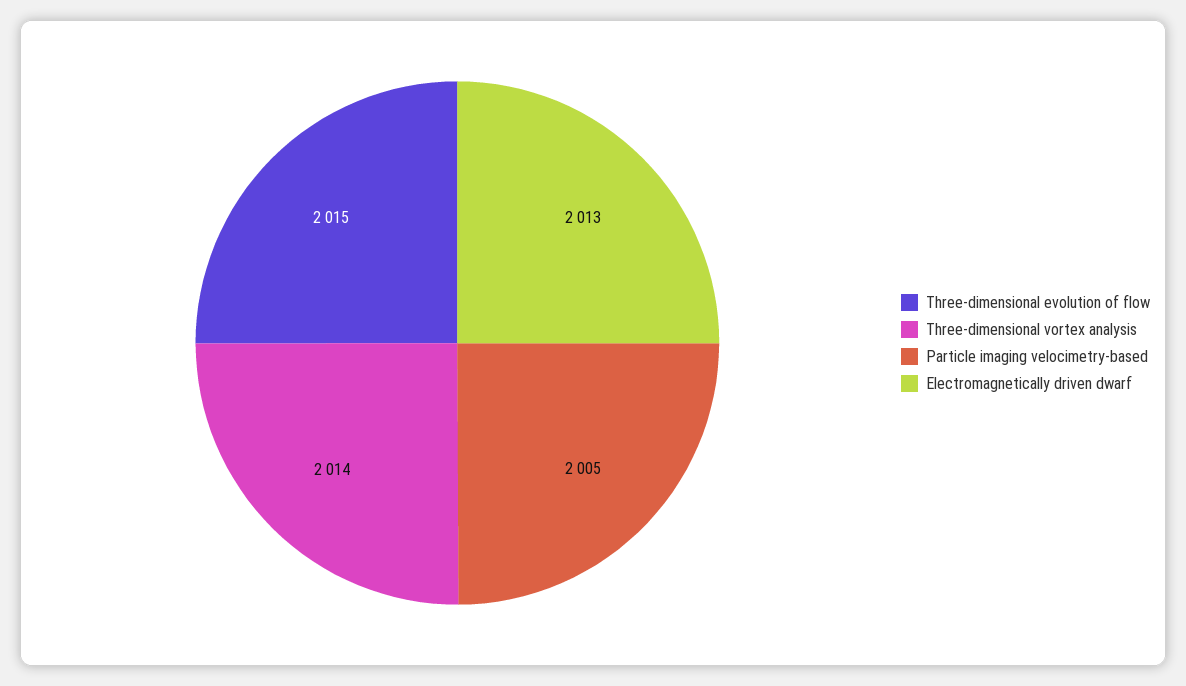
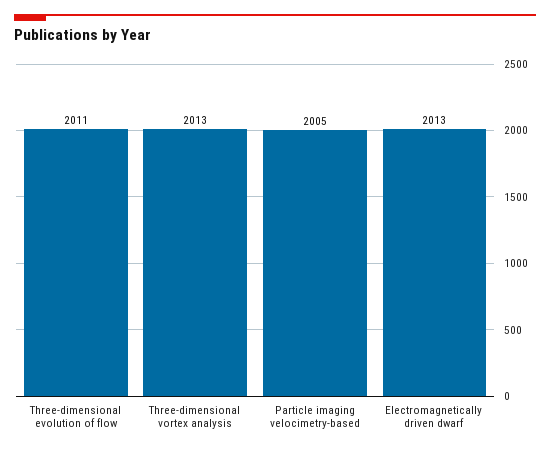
  {
-   "Three-dimensional evolution of flow": 2015,
+   "Three-dimensional evolution of flow": 2011,
-   "Three-dimensional vortex analysis": 2014,
+   "Three-dimensional vortex analysis": 2013,
    "Particle imaging velocimetry-based": 2005,
    "Electromagnetically driven dwarf": 2013
  }

